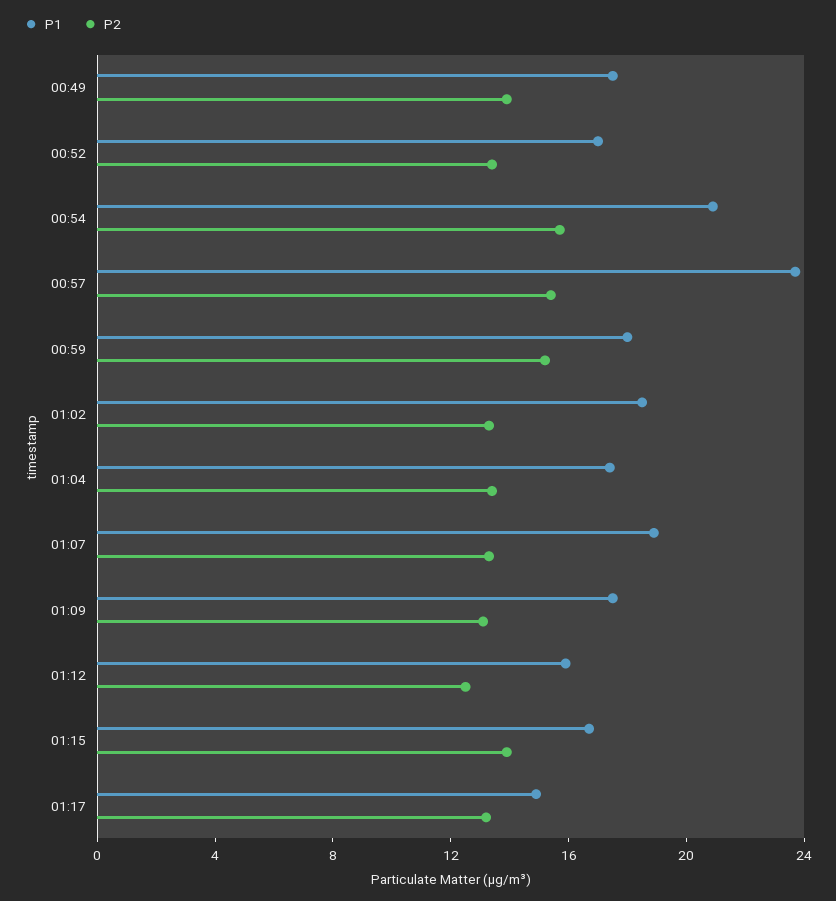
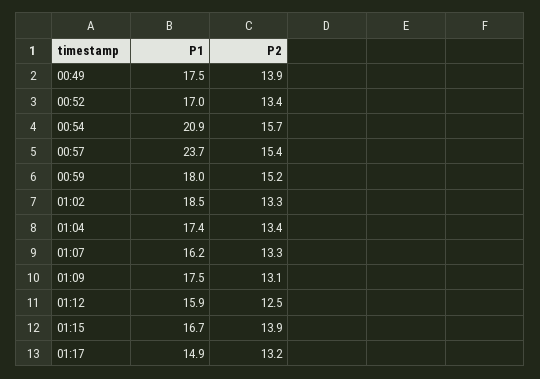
  {
    "P1": {
      "00:49": 17.5,
      "00:52": 17,
      "00:54": 20.9,
      "00:57": 23.7,
      "00:59": 18,
      "01:02": 18.5,
      "01:04": 17.4,
-     "01:07": 19,
+     "01:07": 16.2,
      "01:09": 17.5,
      "01:12": 15.9,
      "01:15": 16.7,
      "01:17": 14.9
    },
    "P2": {
      "00:49": 13.9,
      "00:52": 13.4,
      "00:54": 15.7,
      "00:57": 15.4,
      "00:59": 15.2,
      "01:02": 13.3,
      "01:04": 13.4,
      "01:07": 13.3,
      "01:09": 13.1,
      "01:12": 12.5,
      "01:15": 13.9,
      "01:17": 13.2
    }
  }

